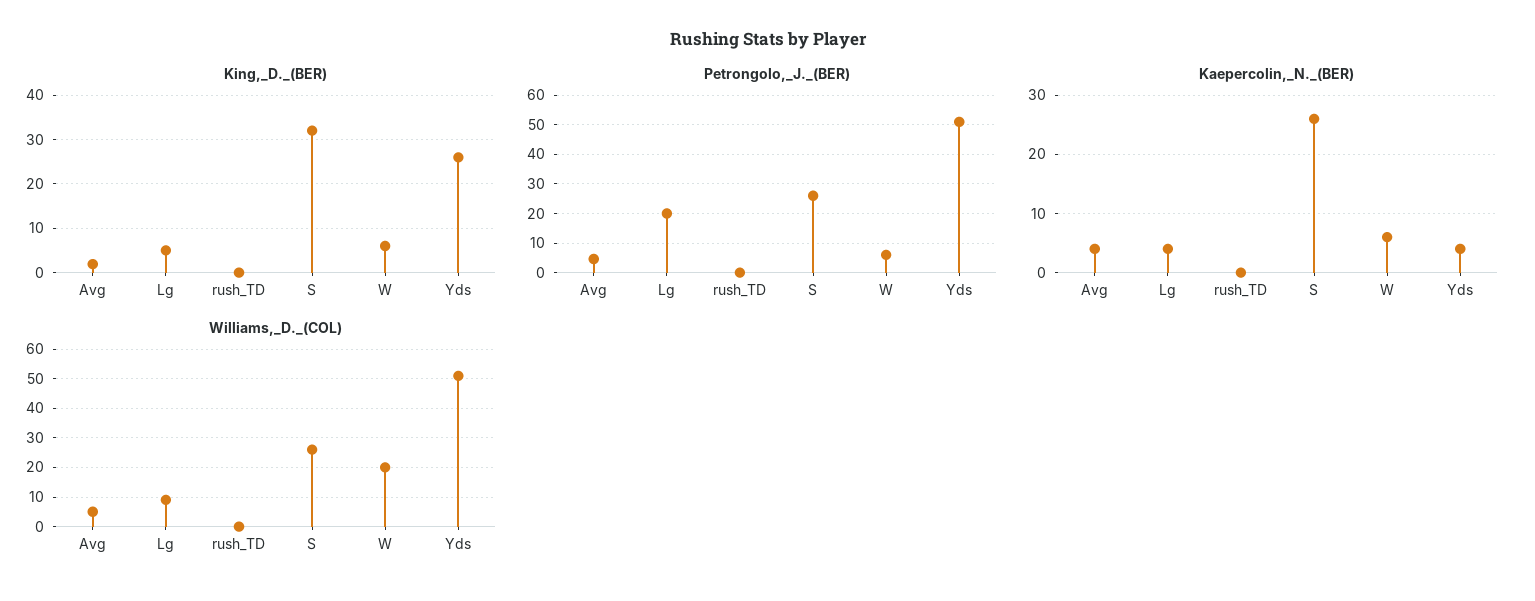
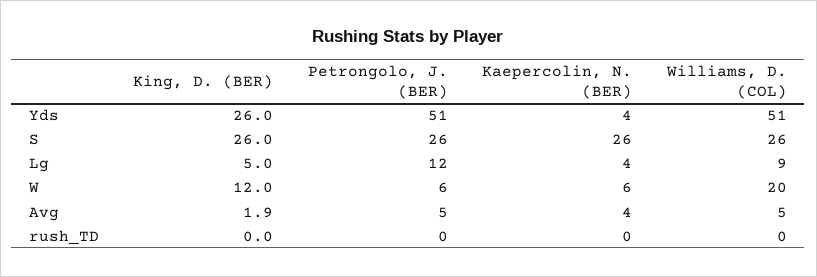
  {
    "King,_D._(BER)": {
      "Avg": 1.9,
      "Lg": 5,
      "rush_TD": 0,
-     "S": 32,
+     "S": 26,
-     "W": 6,
+     "W": 12,
      "Yds": 26
    },
    "Petrongolo,_J._(BER)": {
      "Avg": 5,
-     "Lg": 20,
+     "Lg": 12,
      "rush_TD": 0,
      "S": 26,
      "W": 6,
      "Yds": 51
    },
    "Kaepercolin,_N._(BER)": {
      "Avg": 4,
      "Lg": 4,
      "rush_TD": 0,
      "S": 26,
      "W": 6,
      "Yds": 4
    },
    "Williams,_D._(COL)": {
      "Avg": 5,
      "Lg": 9,
      "rush_TD": 0,
      "S": 26,
      "W": 20,
      "Yds": 51
    }
  }

